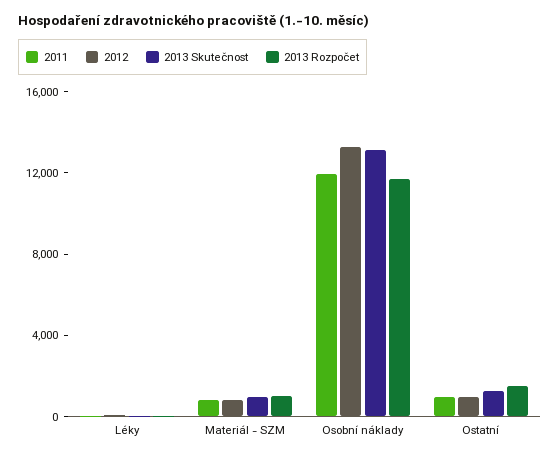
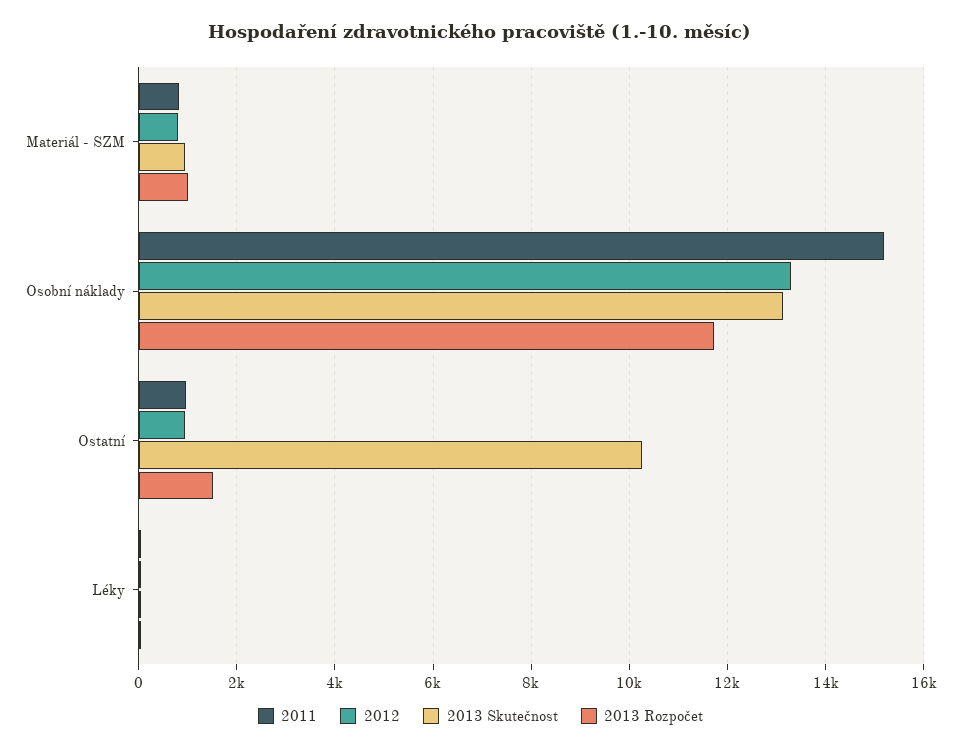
  {
    "2011": {
      "Léky": 0,
      "Materiál - SZM": 800,
-     "Osobní náklady": 12000,
+     "Osobní náklady": 15200,
      "Ostatní": 1000
    },
    "2012": {
      "Léky": 0,
      "Materiál - SZM": 800,
      "Osobní náklady": 13200,
      "Ostatní": 1000
    },
    "2013 Skutečnost": {
      "Léky": 0,
      "Materiál - SZM": 1000,
      "Osobní náklady": 13200,
-     "Ostatní": 1000
+     "Ostatní": 10200
    },
    "2013 Rozpočet": {
      "Léky": 0,
      "Materiál - SZM": 1000,
      "Osobní náklady": 11800,
      "Ostatní": 1600
    }
  }

